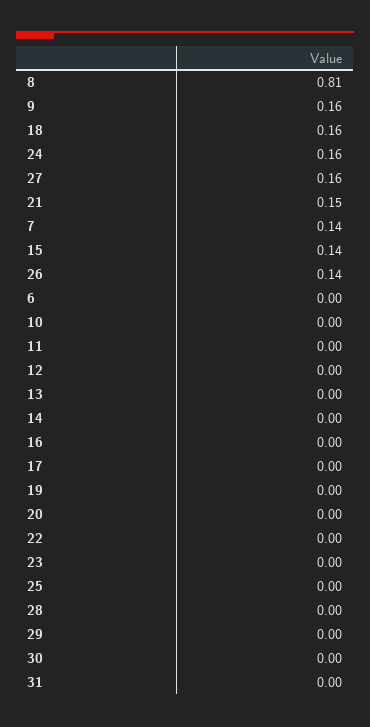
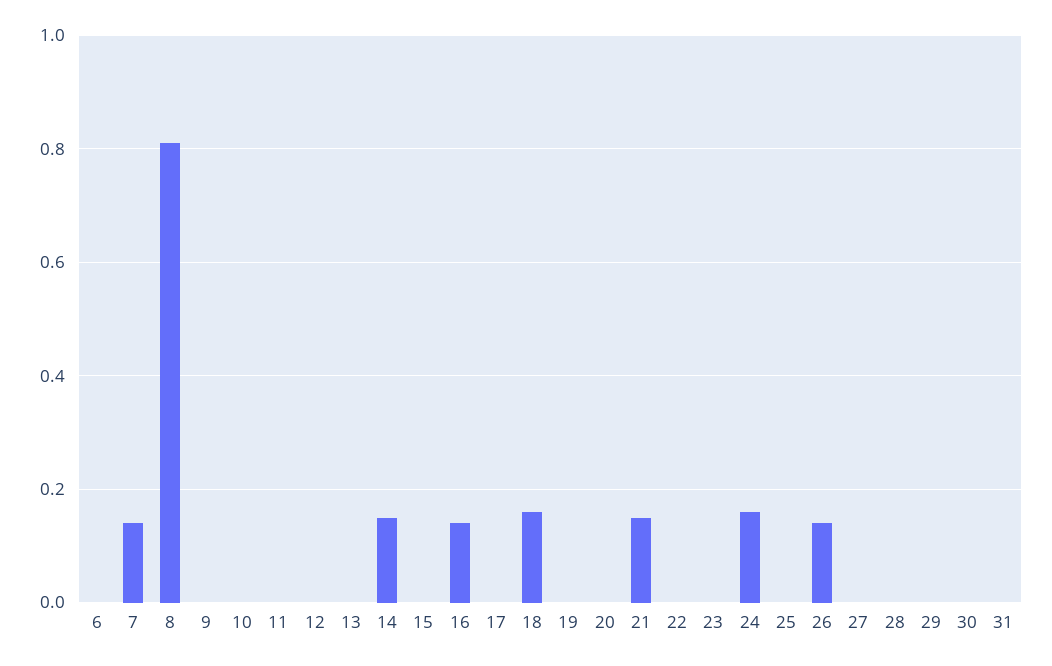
  {
    "8": 0.81,
-   "9": 0.16,
+   "9": 0,
    "18": 0.16,
    "24": 0.16,
-   "27": 0.16,
+   "27": 0,
    "21": 0.15,
    "7": 0.14,
-   "15": 0.14,
+   "15": 0,
    "26": 0.14,
    "6": 0,
    "10": 0,
    "11": 0,
    "12": 0,
    "13": 0,
-   "14": 0,
+   "14": 0.15,
-   "16": 0,
+   "16": 0.15,
    "17": 0,
    "19": 0,
    "20": 0,
    "22": 0,
    "23": 0,
    "25": 0,
    "28": 0,
    "29": 0,
    "30": 0,
    "31": 0
  }

